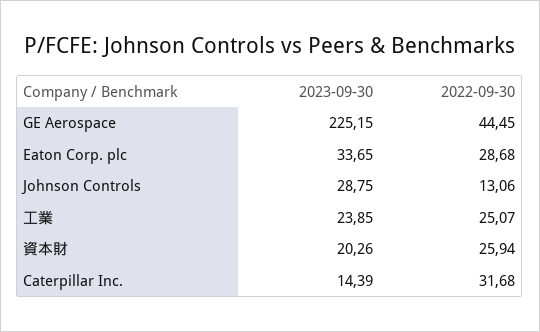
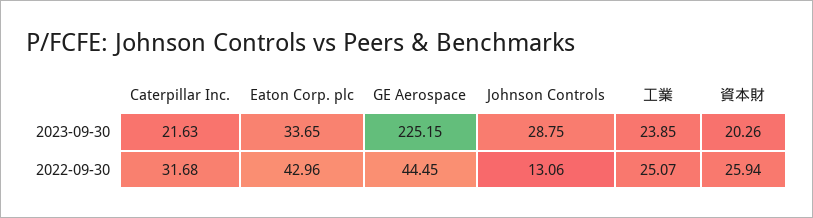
  {
    "2023-09-30": {
      "GE Aerospace": 225.15,
      "Eaton Corp. plc": 33.65,
      "Johnson Controls": 28.75,
      "工業": 23.85,
      "資本財": 20.26,
-     "Caterpillar Inc.": 14.39
+     "Caterpillar Inc.": 21.63
    },
    "2022-09-30": {
      "GE Aerospace": 44.45,
-     "Eaton Corp. plc": 28.68,
+     "Eaton Corp. plc": 42.96,
      "Johnson Controls": 13.06,
      "工業": 25.07,
      "資本財": 25.94,
      "Caterpillar Inc.": 31.68
    }
  }

